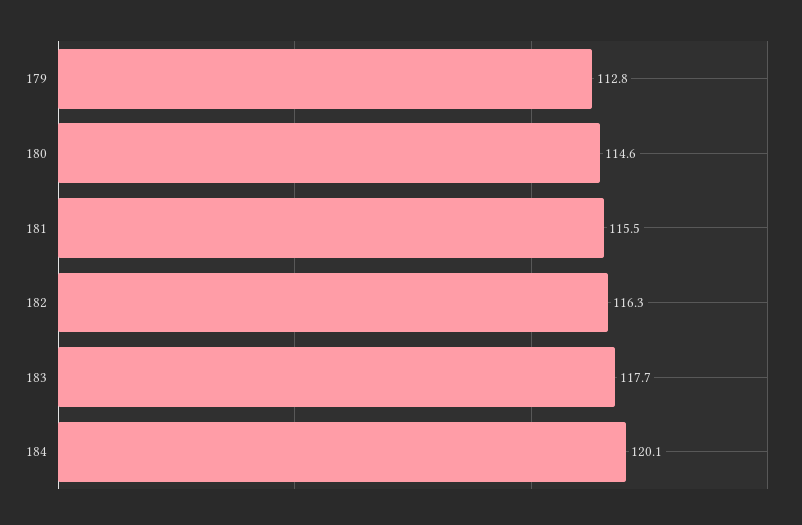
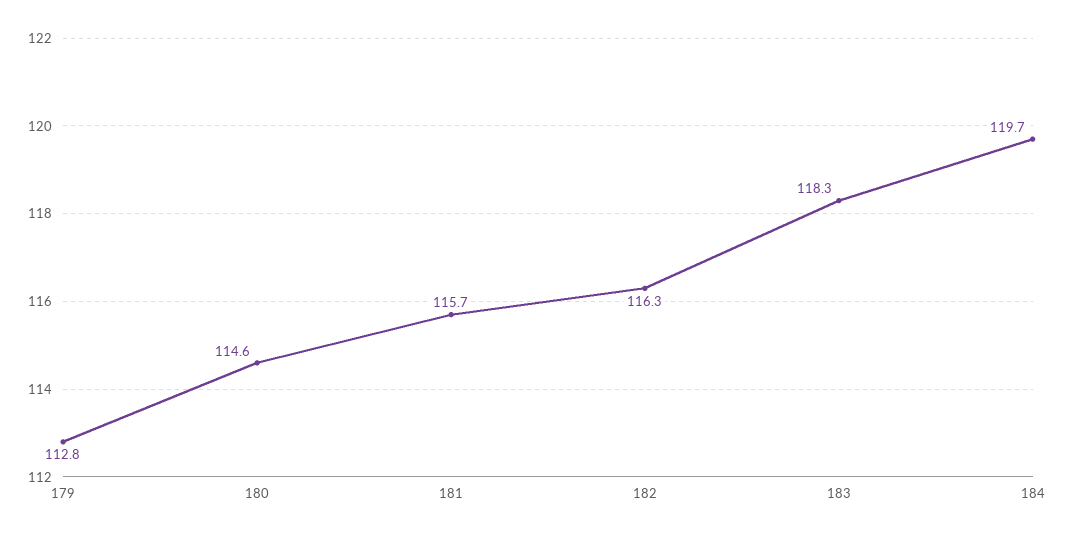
  {
    "179": 112.8,
    "180": 114.6,
-   "181": 115.5,
+   "181": 115.7,
    "182": 116.3,
-   "183": 117.7,
+   "183": 118.3,
-   "184": 120.1
+   "184": 119.7
  }

